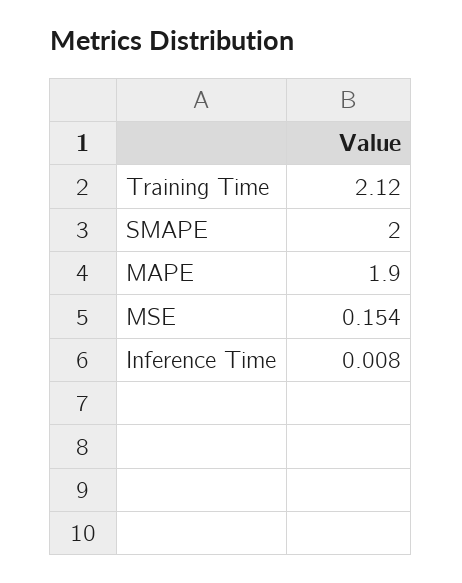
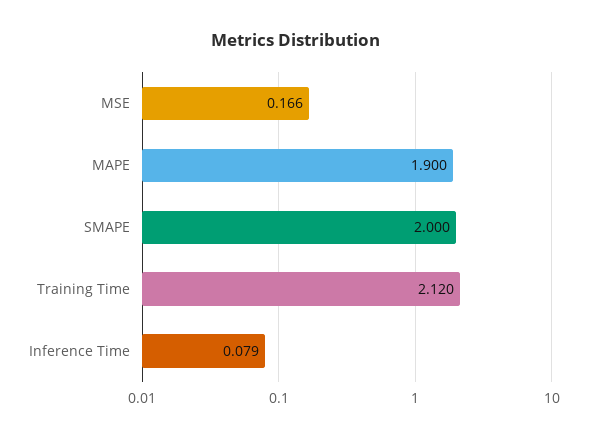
  {
    "Training Time": 2.12,
    "SMAPE": 2,
    "MAPE": 1.9,
-   "MSE": 0.154,
+   "MSE": 0.166,
-   "Inference Time": 0.008
+   "Inference Time": 0.079
  }

